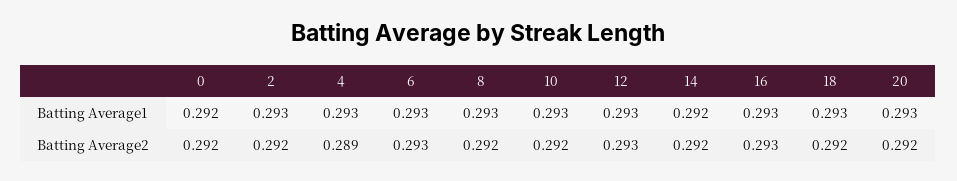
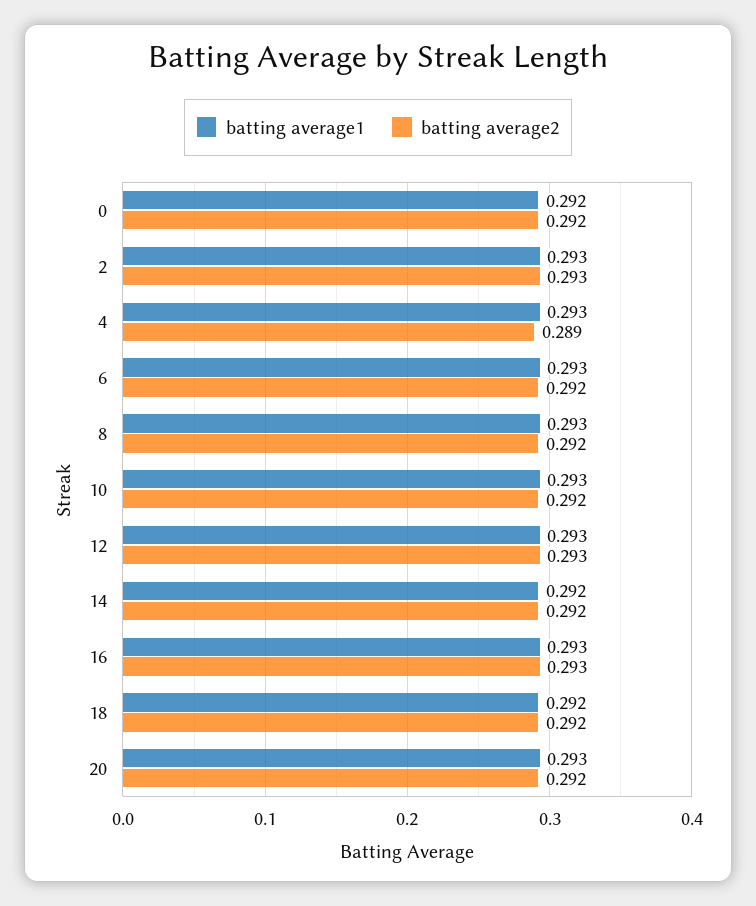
  {
    "Batting Average1": {
      "0": 0.292,
      "2": 0.293,
      "4": 0.293,
      "6": 0.293,
      "8": 0.293,
      "10": 0.293,
      "12": 0.293,
      "14": 0.292,
      "16": 0.293,
-     "18": 0.293,
+     "18": 0.292,
      "20": 0.293
    },
    "Batting Average2": {
      "0": 0.292,
-     "2": 0.292,
+     "2": 0.293,
      "4": 0.289,
-     "6": 0.293,
+     "6": 0.292,
      "8": 0.292,
      "10": 0.292,
      "12": 0.293,
      "14": 0.292,
      "16": 0.293,
      "18": 0.292,
      "20": 0.292
    }
  }

